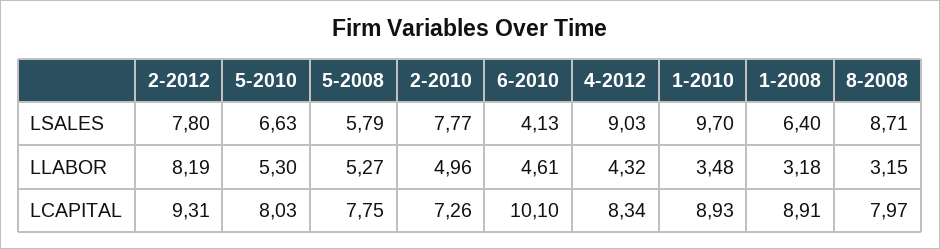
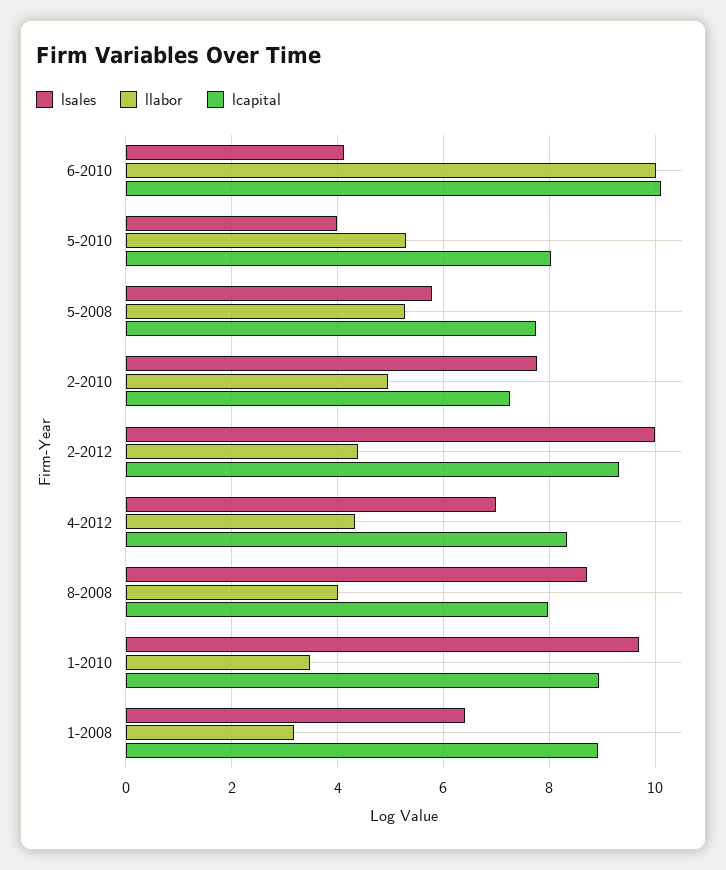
  {
    "LSALES": {
-     "2-2012": 7.8,
+     "2-2012": 10,
-     "5-2010": 6.63,
+     "5-2010": 4,
      "5-2008": 5.79,
      "2-2010": 7.77,
      "6-2010": 4.13,
-     "4-2012": 9.03,
+     "4-2012": 7,
      "1-2010": 9.7,
      "1-2008": 6.4,
      "8-2008": 8.71
    },
    "LLABOR": {
-     "2-2012": 8.19,
+     "2-2012": 4.4,
      "5-2010": 5.3,
      "5-2008": 5.27,
      "2-2010": 4.96,
-     "6-2010": 4.61,
+     "6-2010": 10,
      "4-2012": 4.32,
      "1-2010": 3.48,
      "1-2008": 3.18,
-     "8-2008": 3.15
+     "8-2008": 4
    },
    "LCAPITAL": {
      "2-2012": 9.31,
      "5-2010": 8.03,
      "5-2008": 7.75,
      "2-2010": 7.26,
      "6-2010": 10.1,
      "4-2012": 8.34,
      "1-2010": 8.93,
      "1-2008": 8.91,
      "8-2008": 7.97
    }
  }

